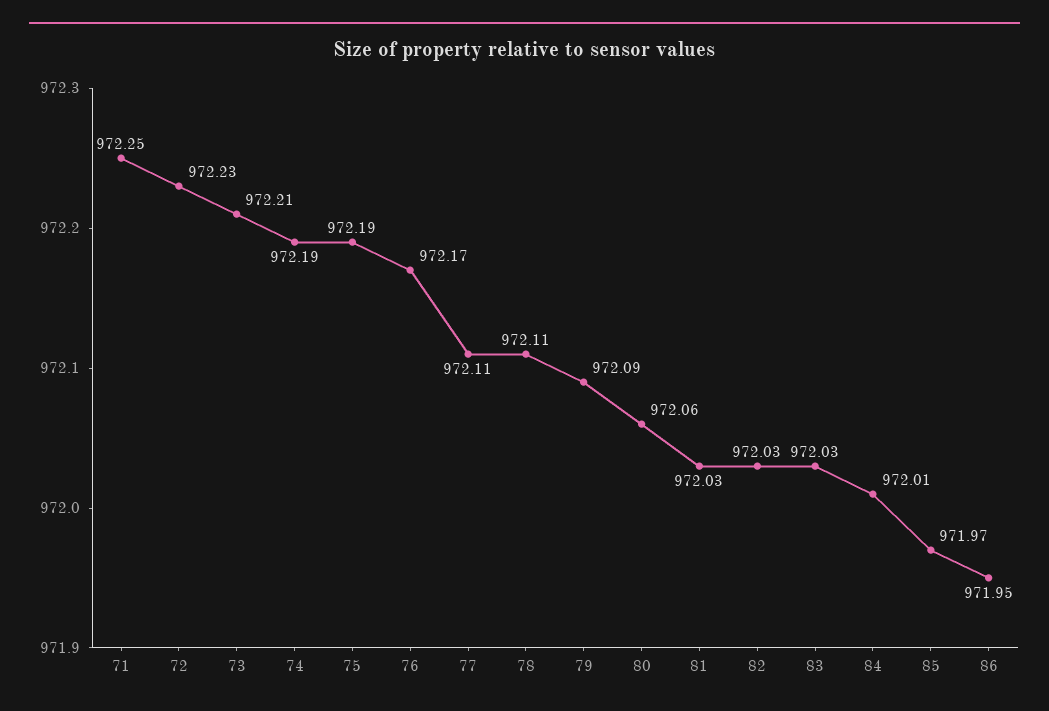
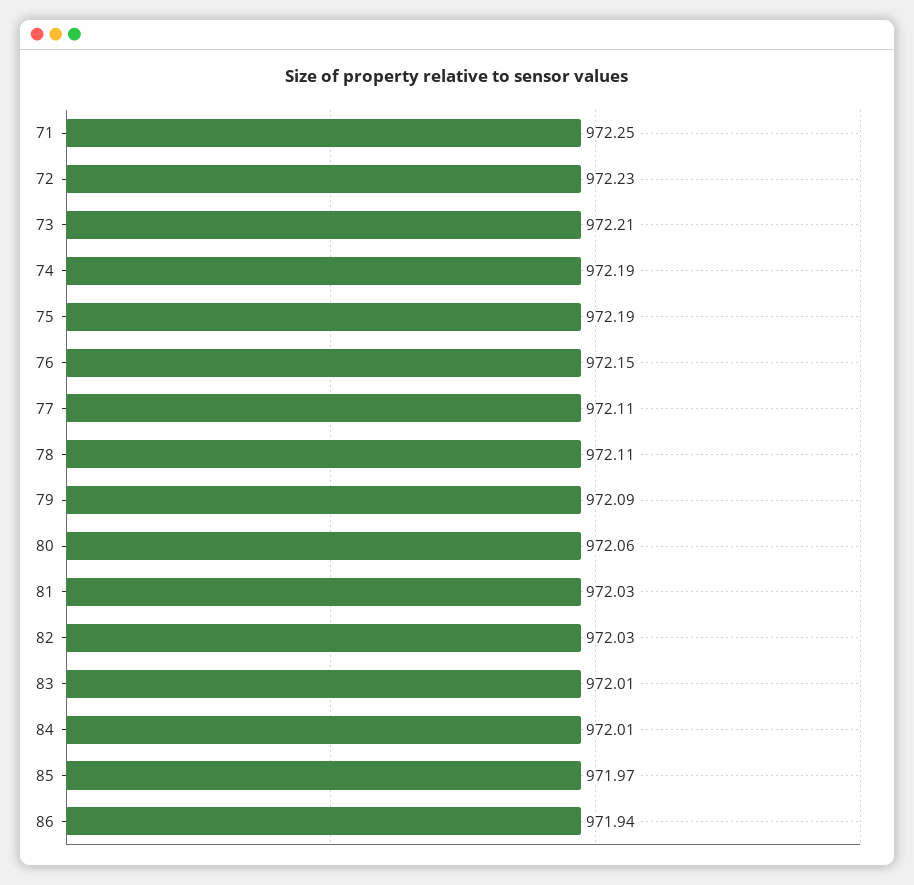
  {
    "71": 972.25,
    "72": 972.23,
    "73": 972.21,
    "74": 972.19,
    "75": 972.19,
-   "76": 972.17,
+   "76": 972.15,
    "77": 972.11,
    "78": 972.11,
    "79": 972.09,
    "80": 972.06,
    "81": 972.03,
    "82": 972.03,
-   "83": 972.03,
+   "83": 972.01,
    "84": 972.01,
    "85": 971.97,
-   "86": 971.95
+   "86": 971.94
  }

